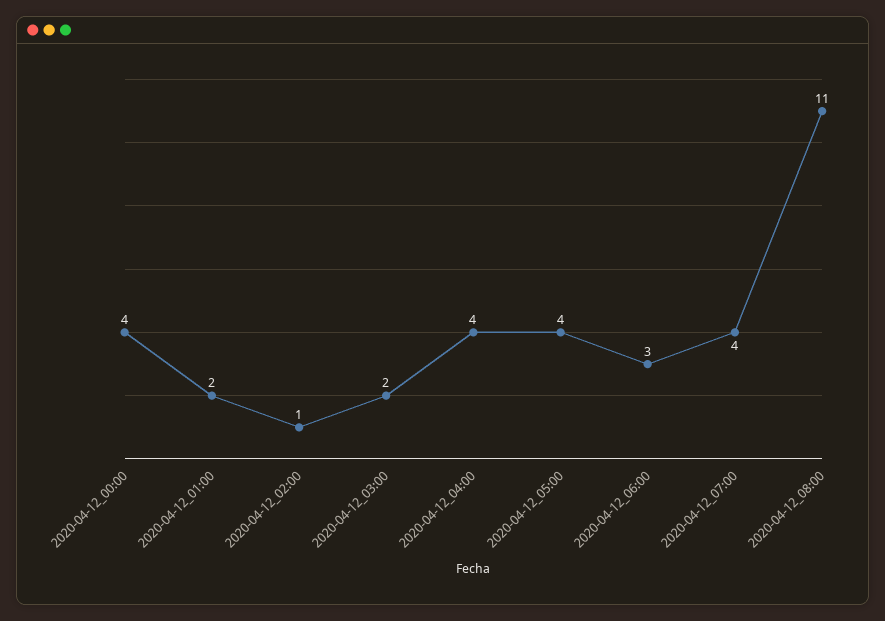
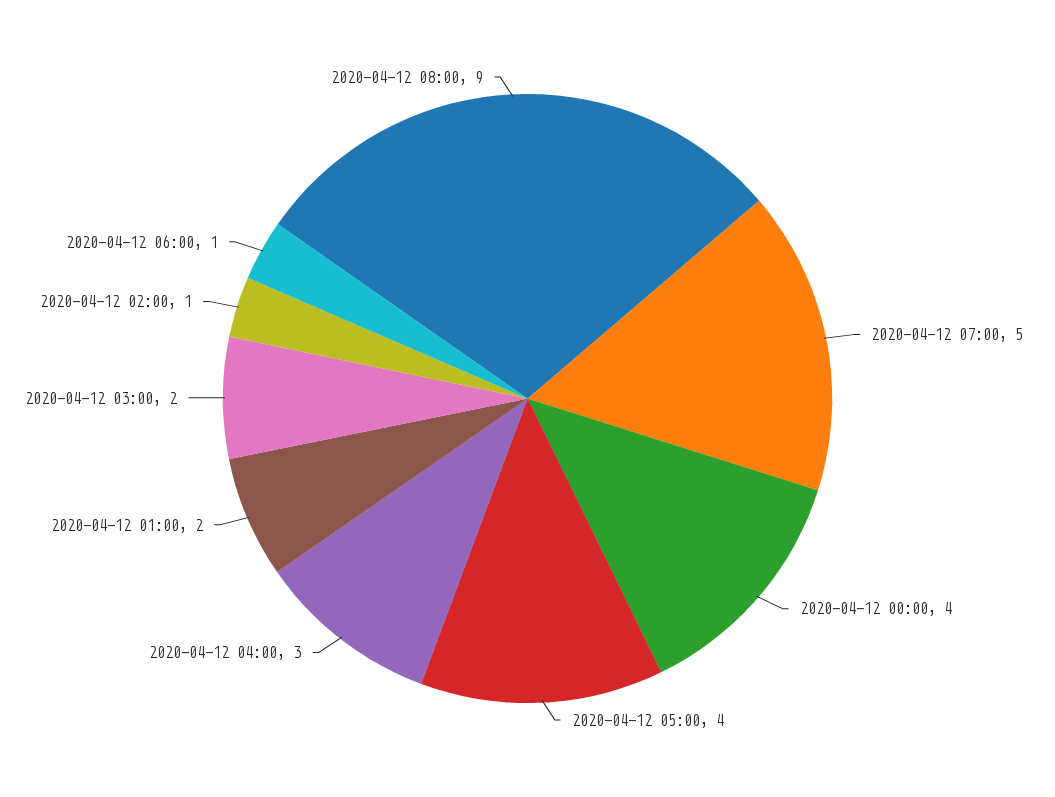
  {
    "2020-04-12_00:00": 4,
    "2020-04-12_01:00": 2,
    "2020-04-12_02:00": 1,
    "2020-04-12_03:00": 2,
-   "2020-04-12_04:00": 4,
+   "2020-04-12_04:00": 3,
    "2020-04-12_05:00": 4,
-   "2020-04-12_06:00": 3,
+   "2020-04-12_06:00": 1,
-   "2020-04-12_07:00": 4,
+   "2020-04-12_07:00": 5,
-   "2020-04-12_08:00": 11
+   "2020-04-12_08:00": 9
  }

